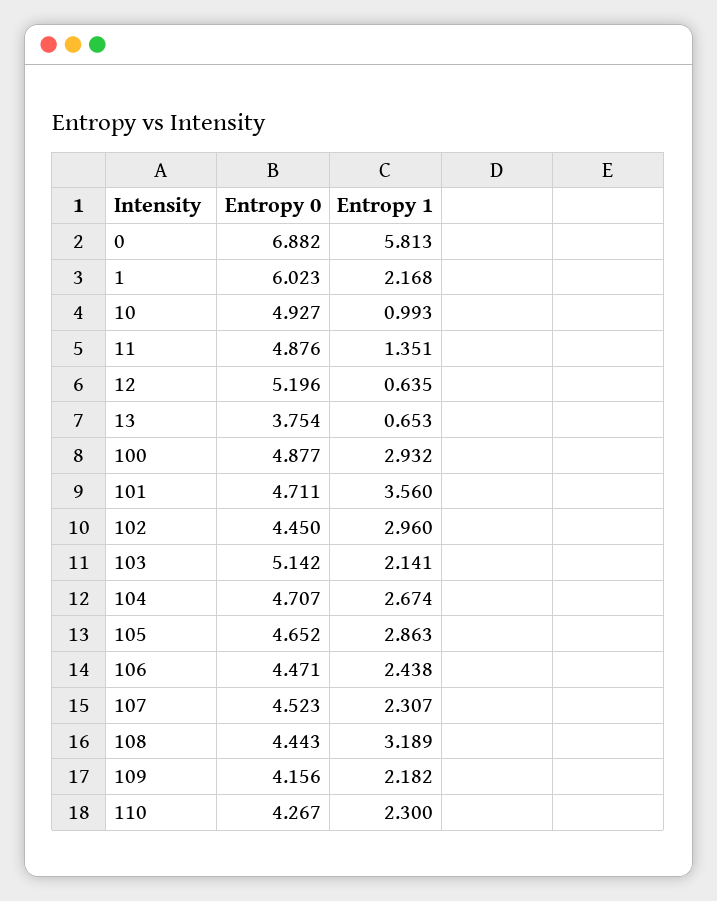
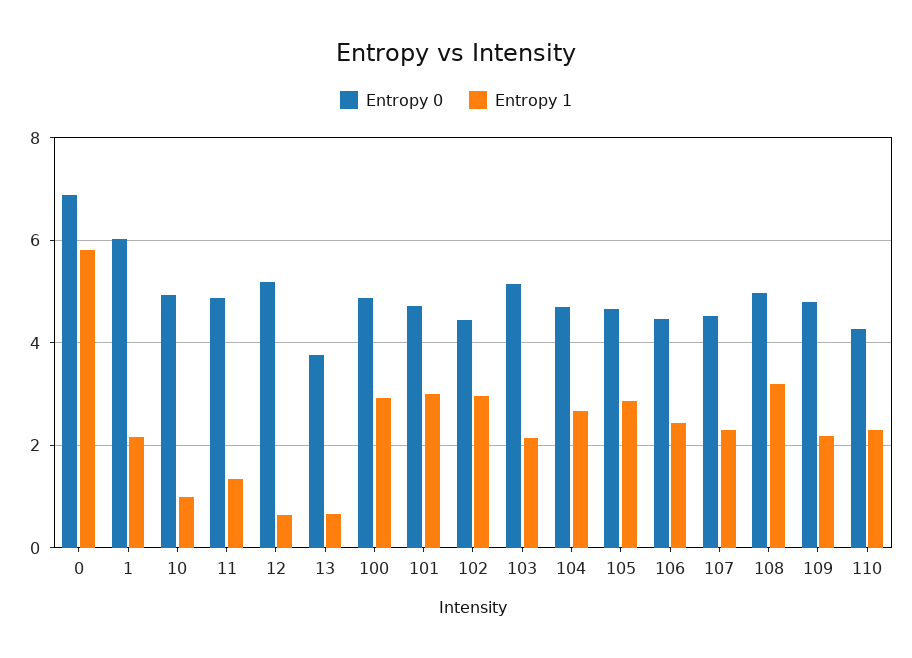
  {
    "Entropy 0": {
      "0": 6.882,
      "1": 6.023,
      "10": 4.927,
      "11": 4.876,
      "12": 5.196,
      "13": 3.754,
      "100": 4.877,
      "101": 4.711,
      "102": 4.45,
      "103": 5.142,
      "104": 4.707,
      "105": 4.652,
      "106": 4.471,
      "107": 4.523,
-     "108": 4.443,
+     "108": 5,
-     "109": 4.156,
+     "109": 4.8,
      "110": 4.267
    },
    "Entropy 1": {
      "0": 5.813,
      "1": 2.168,
      "10": 0.993,
      "11": 1.351,
      "12": 0.635,
      "13": 0.653,
      "100": 2.932,
-     "101": 3.56,
+     "101": 3,
      "102": 2.96,
      "103": 2.141,
      "104": 2.674,
      "105": 2.863,
      "106": 2.438,
      "107": 2.307,
      "108": 3.189,
      "109": 2.182,
      "110": 2.3
    }
  }

